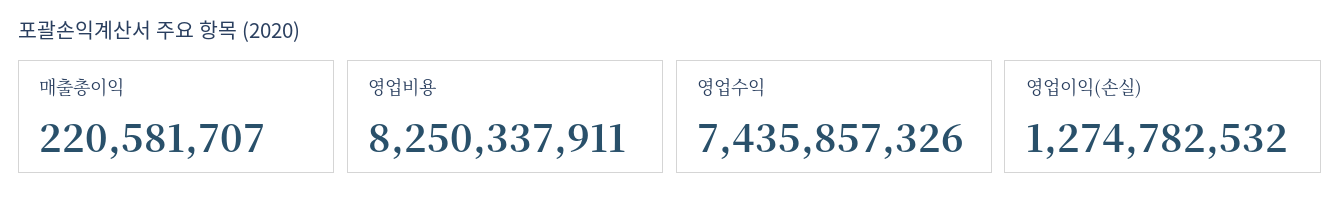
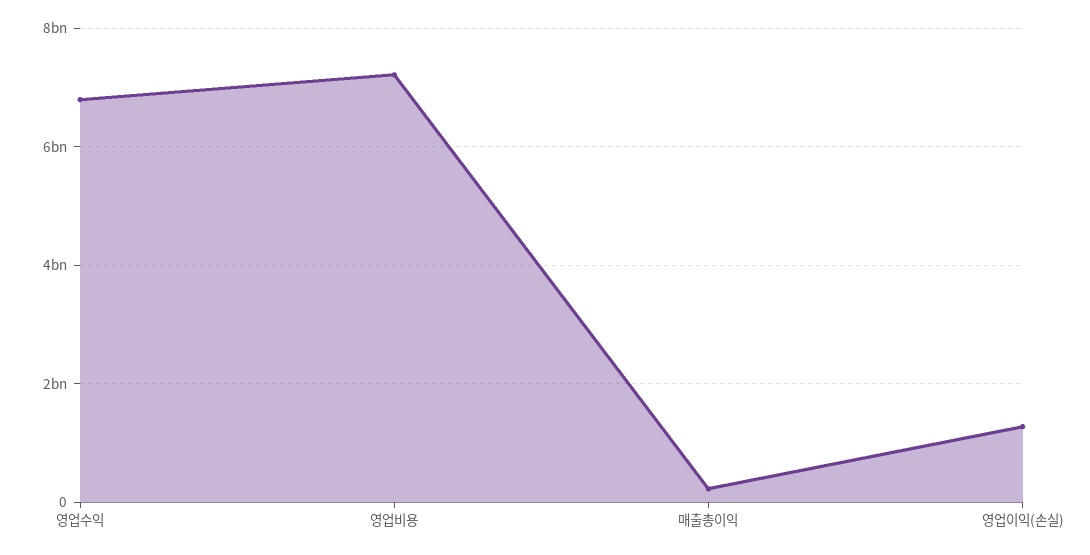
  {
    "매출총이익": 220581707,
-   "영업비용": 8250337911,
+   "영업비용": 7200000000,
-   "영업수익": 7435857326,
+   "영업수익": 6800000000,
    "영업이익(손실)": 1274782532
  }

